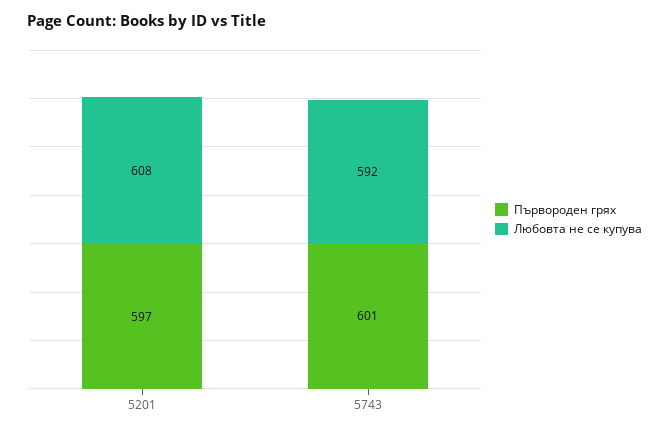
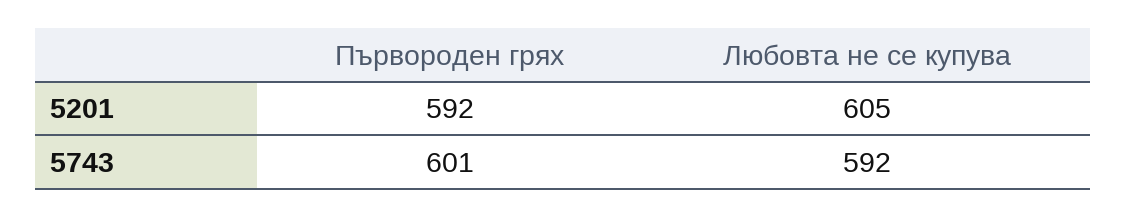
  {
    "Първороден грях": {
-     "5201": 597,
+     "5201": 592,
      "5743": 601
    },
    "Любовта не се купува": {
-     "5201": 608,
+     "5201": 605,
      "5743": 592
    }
  }

